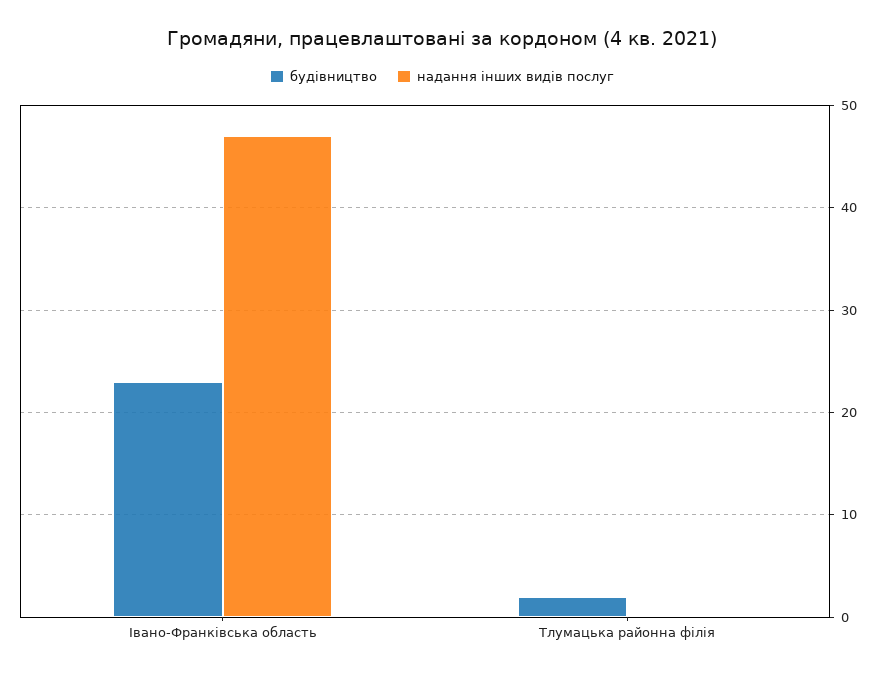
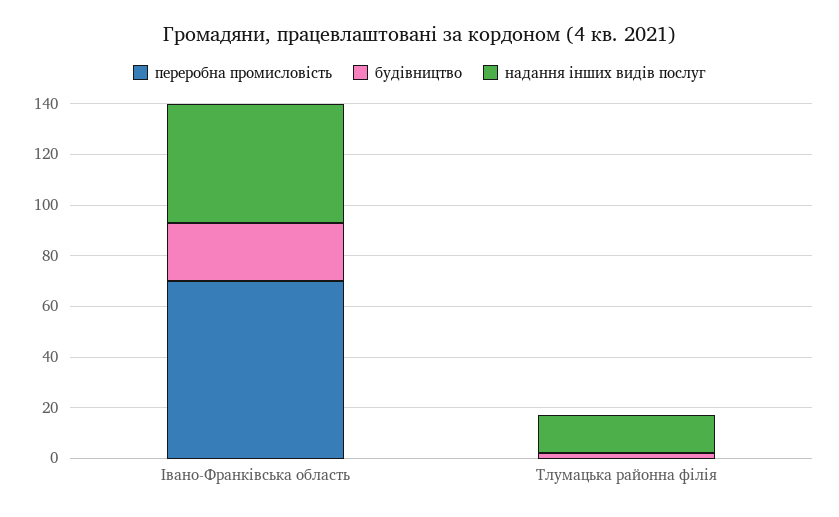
  {
    "будівництво": {
      "Івано-Франківська область": 23,
      "Тлумацька районна філія": 2
    },
    "надання інших видів послуг": {
      "Івано-Франківська область": 47,
-     "Тлумацька районна філія": 0
+     "Тлумацька районна філія": 15
-   }
+   },
+   "переробна промисловість": {
+     "Івано-Франківська область": 70,
+     "Тлумацька районна філія": 0
+   }
  }

